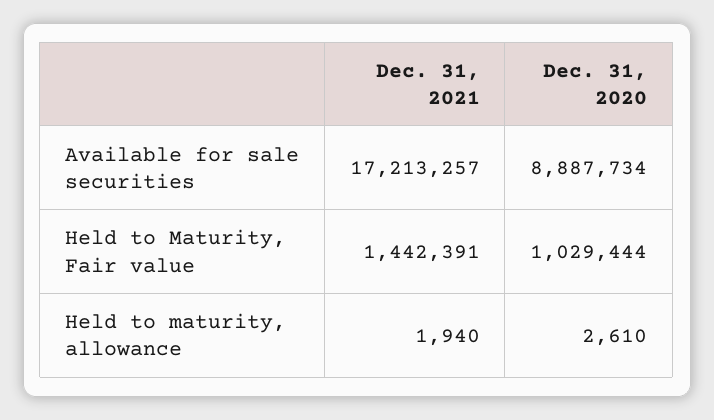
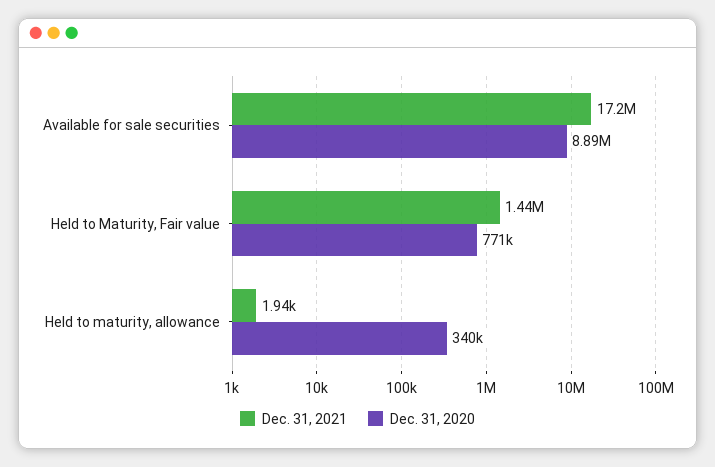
  {
    "Dec. 31, 2021": {
      "Available for sale securities": 17213257,
      "Held to Maturity, Fair value": 1442391,
      "Held to maturity, allowance": 1940
    },
    "Dec. 31, 2020": {
      "Available for sale securities": 8887734,
-     "Held to Maturity, Fair value": 1029444,
+     "Held to Maturity, Fair value": 771000,
-     "Held to maturity, allowance": 2610
+     "Held to maturity, allowance": 340000
    }
  }

